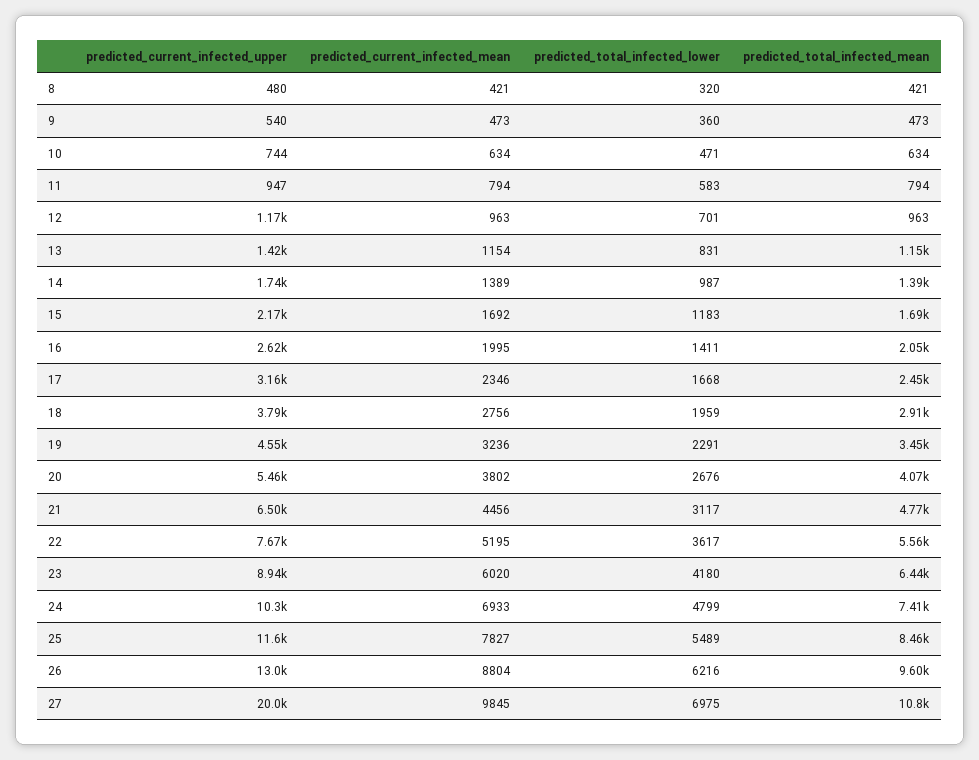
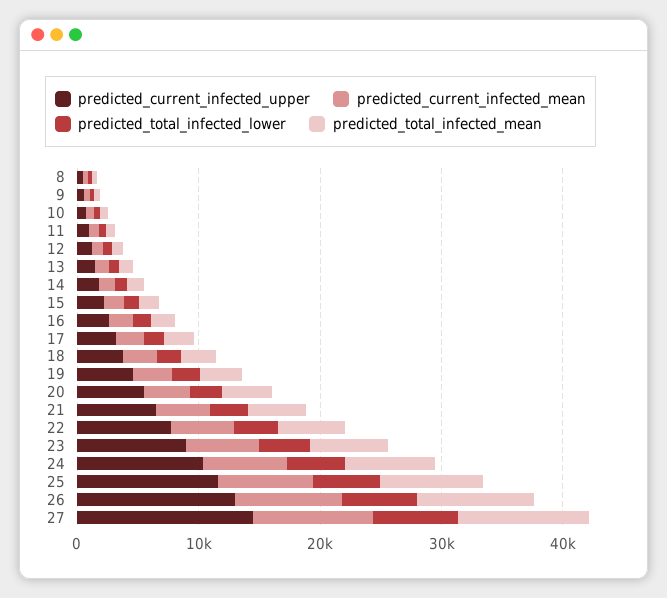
  {
    "predicted_current_infected_upper": {
      "8": 480,
      "9": 540,
      "10": 744,
      "11": 947,
      "12": 1170,
      "13": 1420,
      "14": 1740,
      "15": 2170,
      "16": 2620,
      "17": 3160,
      "18": 3790,
      "19": 4550,
      "20": 5460,
      "21": 6500,
      "22": 7670,
      "23": 8940,
      "24": 10300,
      "25": 11600,
      "26": 13000,
-     "27": 20000
+     "27": 14000
    },
    "predicted_current_infected_mean": {
      "8": 421,
      "9": 473,
      "10": 634,
      "11": 794,
      "12": 963,
      "13": 1154,
      "14": 1389,
      "15": 1692,
      "16": 1995,
      "17": 2346,
      "18": 2756,
      "19": 3236,
      "20": 3802,
      "21": 4456,
      "22": 5195,
      "23": 6020,
      "24": 6933,
      "25": 7827,
      "26": 8804,
      "27": 9845
    },
    "predicted_total_infected_lower": {
      "8": 320,
      "9": 360,
      "10": 471,
      "11": 583,
      "12": 701,
      "13": 831,
      "14": 987,
      "15": 1183,
      "16": 1411,
      "17": 1668,
      "18": 1959,
      "19": 2291,
      "20": 2676,
      "21": 3117,
      "22": 3617,
      "23": 4180,
      "24": 4799,
      "25": 5489,
      "26": 6216,
      "27": 6975
    },
    "predicted_total_infected_mean": {
      "8": 421,
      "9": 473,
      "10": 634,
      "11": 794,
      "12": 963,
      "13": 1150,
      "14": 1390,
      "15": 1690,
      "16": 2050,
      "17": 2450,
      "18": 2910,
      "19": 3450,
      "20": 4070,
      "21": 4770,
      "22": 5560,
      "23": 6440,
      "24": 7410,
      "25": 8460,
      "26": 9600,
      "27": 10800
    }
  }

